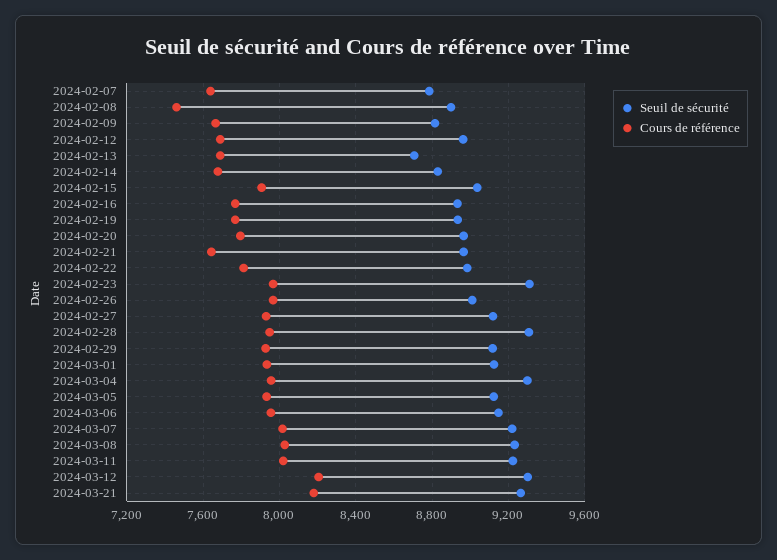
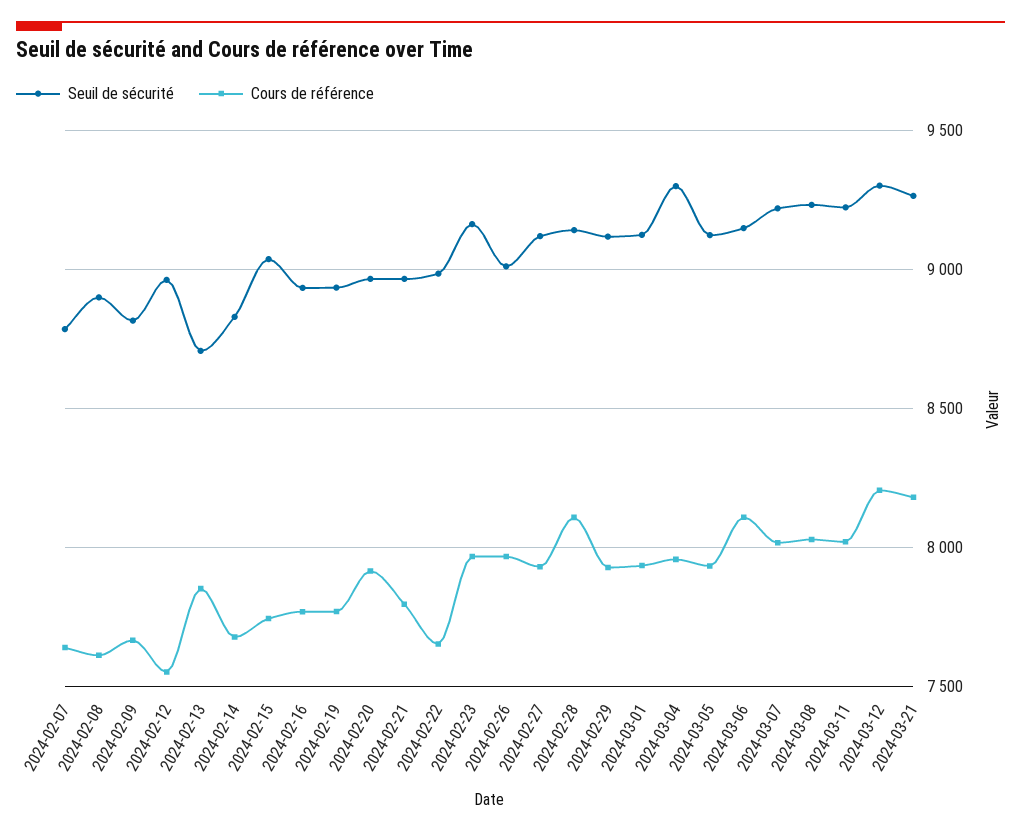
  {
    "Seuil de sécurité": {
      "2024-02-07": 8800,
      "2024-02-08": 8900,
      "2024-02-09": 8800,
      "2024-02-12": 8950,
      "2024-02-13": 8700,
      "2024-02-14": 8850,
      "2024-02-15": 9050,
      "2024-02-16": 8950,
      "2024-02-19": 8950,
      "2024-02-20": 8950,
      "2024-02-21": 8950,
      "2024-02-22": 9000,
-     "2024-02-23": 9300,
+     "2024-02-23": 9150,
      "2024-02-26": 9000,
      "2024-02-27": 9100,
-     "2024-02-28": 9300,
+     "2024-02-28": 9150,
      "2024-02-29": 9100,
      "2024-03-01": 9100,
      "2024-03-04": 9300,
      "2024-03-05": 9100,
      "2024-03-06": 9150,
      "2024-03-07": 9200,
      "2024-03-08": 9250,
      "2024-03-11": 9200,
      "2024-03-12": 9300,
      "2024-03-21": 9250
    },
    "Cours de référence": {
      "2024-02-07": 7650,
-     "2024-02-08": 7450,
+     "2024-02-08": 7600,
      "2024-02-09": 7650,
-     "2024-02-12": 7700,
+     "2024-02-12": 7550,
-     "2024-02-13": 7700,
+     "2024-02-13": 7850,
      "2024-02-14": 7700,
-     "2024-02-15": 7900,
+     "2024-02-15": 7750,
      "2024-02-16": 7750,
      "2024-02-19": 7750,
-     "2024-02-20": 7800,
+     "2024-02-20": 7900,
-     "2024-02-21": 7650,
+     "2024-02-21": 7800,
-     "2024-02-22": 7800,
+     "2024-02-22": 7650,
      "2024-02-23": 7950,
      "2024-02-26": 7950,
      "2024-02-27": 7950,
-     "2024-02-28": 7950,
+     "2024-02-28": 8100,
      "2024-02-29": 7950,
      "2024-03-01": 7950,
      "2024-03-04": 7950,
      "2024-03-05": 7950,
-     "2024-03-06": 7950,
+     "2024-03-06": 8100,
      "2024-03-07": 8000,
      "2024-03-08": 8050,
      "2024-03-11": 8000,
      "2024-03-12": 8200,
      "2024-03-21": 8200
    }
  }

